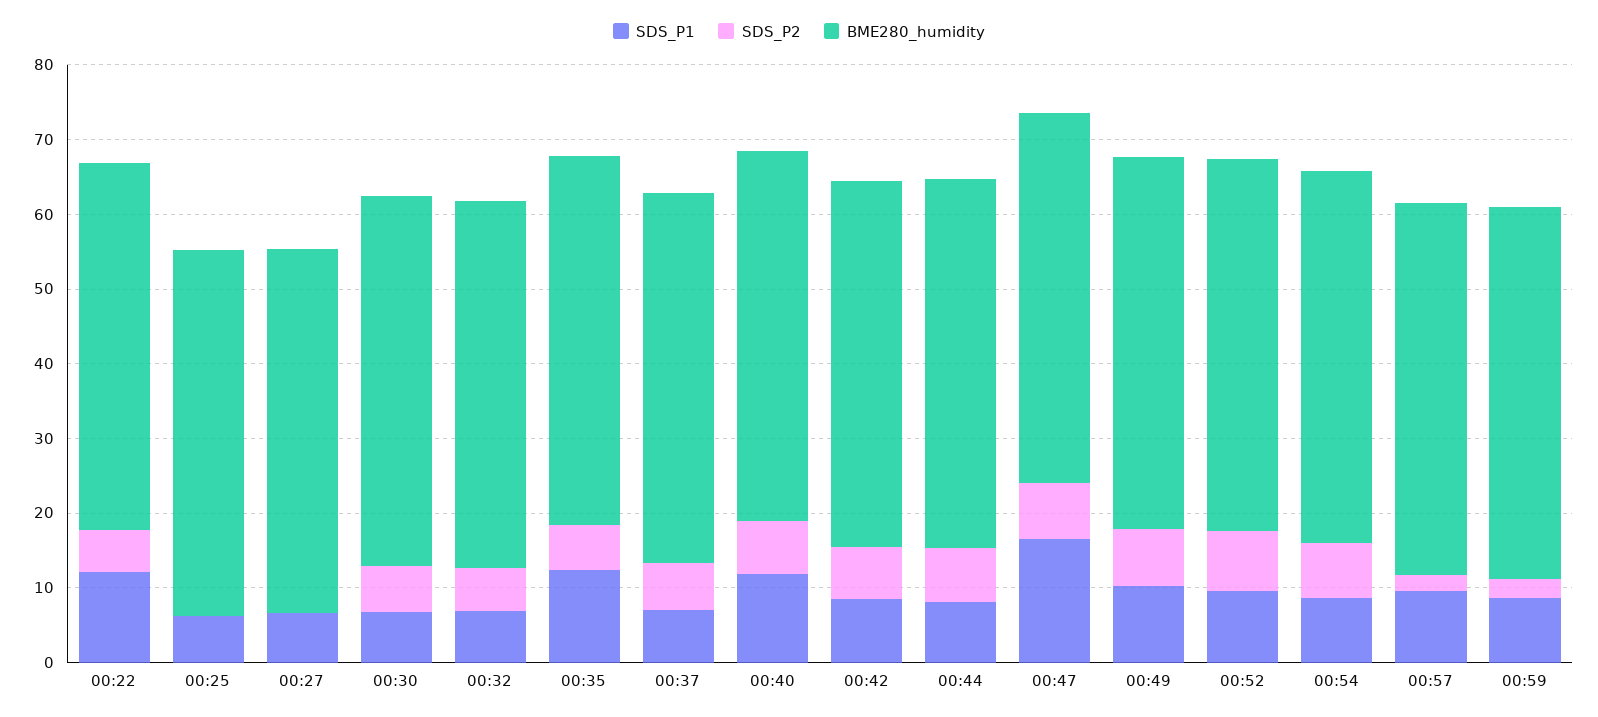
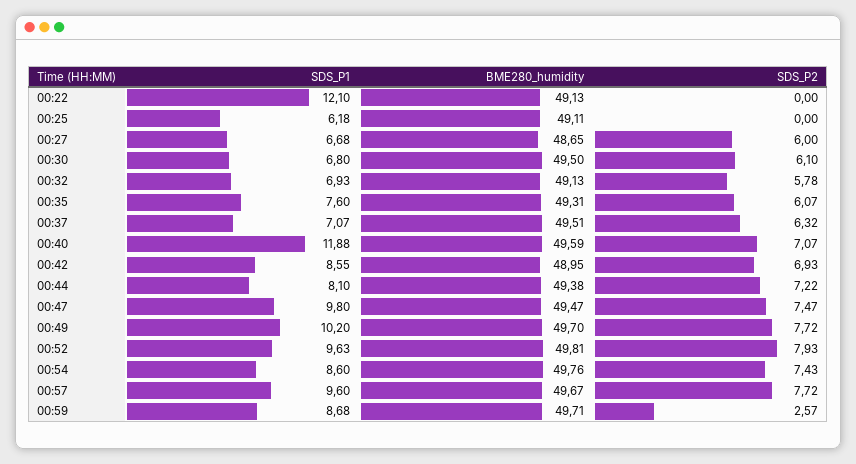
  {
    "SDS_P1": {
      "00:22": 12.1,
      "00:25": 6.18,
      "00:27": 6.68,
      "00:30": 6.8,
      "00:32": 6.93,
-     "00:35": 12,
+     "00:35": 7.6,
      "00:37": 7.07,
      "00:40": 11.88,
      "00:42": 8.55,
      "00:44": 8.1,
-     "00:47": 16,
+     "00:47": 9.8,
      "00:49": 10.2,
      "00:52": 9.63,
      "00:54": 8.6,
      "00:57": 9.6,
      "00:59": 8.68
    },
    "SDS_P2": {
-     "00:22": 6,
+     "00:22": 0,
      "00:25": 0,
-     "00:27": 0,
+     "00:27": 6,
      "00:30": 6.1,
      "00:32": 5.78,
      "00:35": 6.07,
      "00:37": 6.32,
      "00:40": 7.07,
      "00:42": 6.93,
      "00:44": 7.22,
      "00:47": 7.47,
      "00:49": 7.72,
      "00:52": 7.93,
      "00:54": 7.43,
-     "00:57": 2,
+     "00:57": 7.72,
      "00:59": 2.57
    },
    "BME280_humidity": {
      "00:22": 49.13,
      "00:25": 49.11,
      "00:27": 48.65,
      "00:30": 49.5,
      "00:32": 49.13,
      "00:35": 49.31,
      "00:37": 49.51,
      "00:40": 49.59,
      "00:42": 48.95,
      "00:44": 49.38,
      "00:47": 49.47,
      "00:49": 49.7,
      "00:52": 49.81,
      "00:54": 49.76,
      "00:57": 49.67,
      "00:59": 49.71
    }
  }

